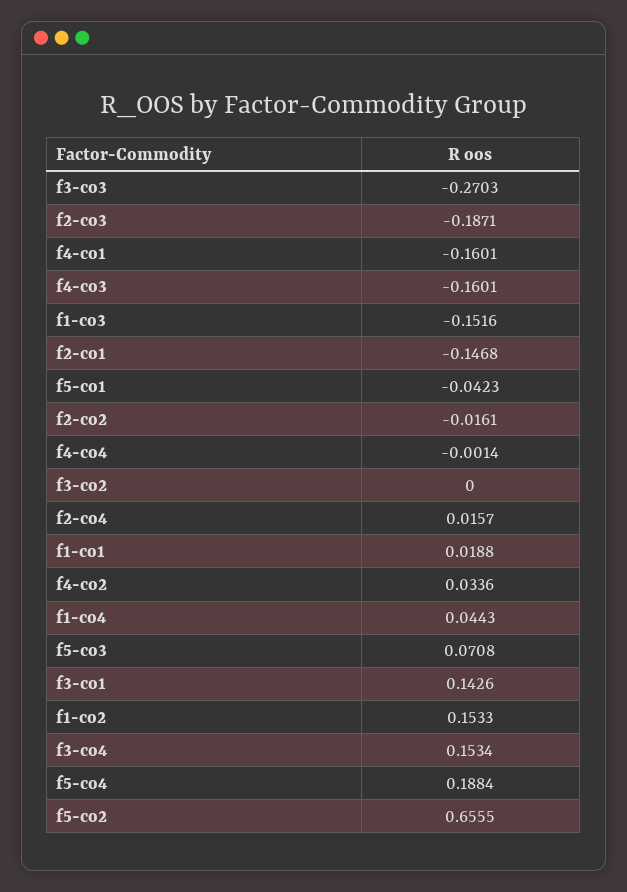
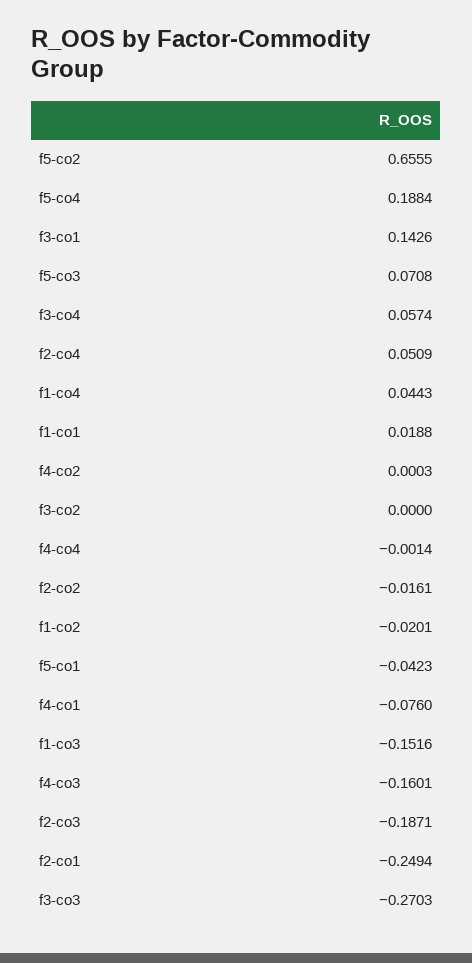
  {
    "f3-co3": -0.2703,
    "f2-co3": -0.1871,
-   "f4-co1": -0.1601,
+   "f4-co1": -0.076,
    "f4-co3": -0.1601,
    "f1-co3": -0.1516,
-   "f2-co1": -0.1468,
+   "f2-co1": -0.2494,
    "f5-co1": -0.0423,
    "f2-co2": -0.0161,
    "f4-co4": -0.0014,
    "f3-co2": 0,
-   "f2-co4": 0.0157,
+   "f2-co4": 0.0509,
    "f1-co1": 0.0188,
-   "f4-co2": 0.0336,
+   "f4-co2": 0.0003,
    "f1-co4": 0.0443,
    "f5-co3": 0.0708,
    "f3-co1": 0.1426,
-   "f1-co2": 0.1533,
+   "f1-co2": -0.0201,
-   "f3-co4": 0.1534,
+   "f3-co4": 0.0574,
    "f5-co4": 0.1884,
    "f5-co2": 0.6555
  }

